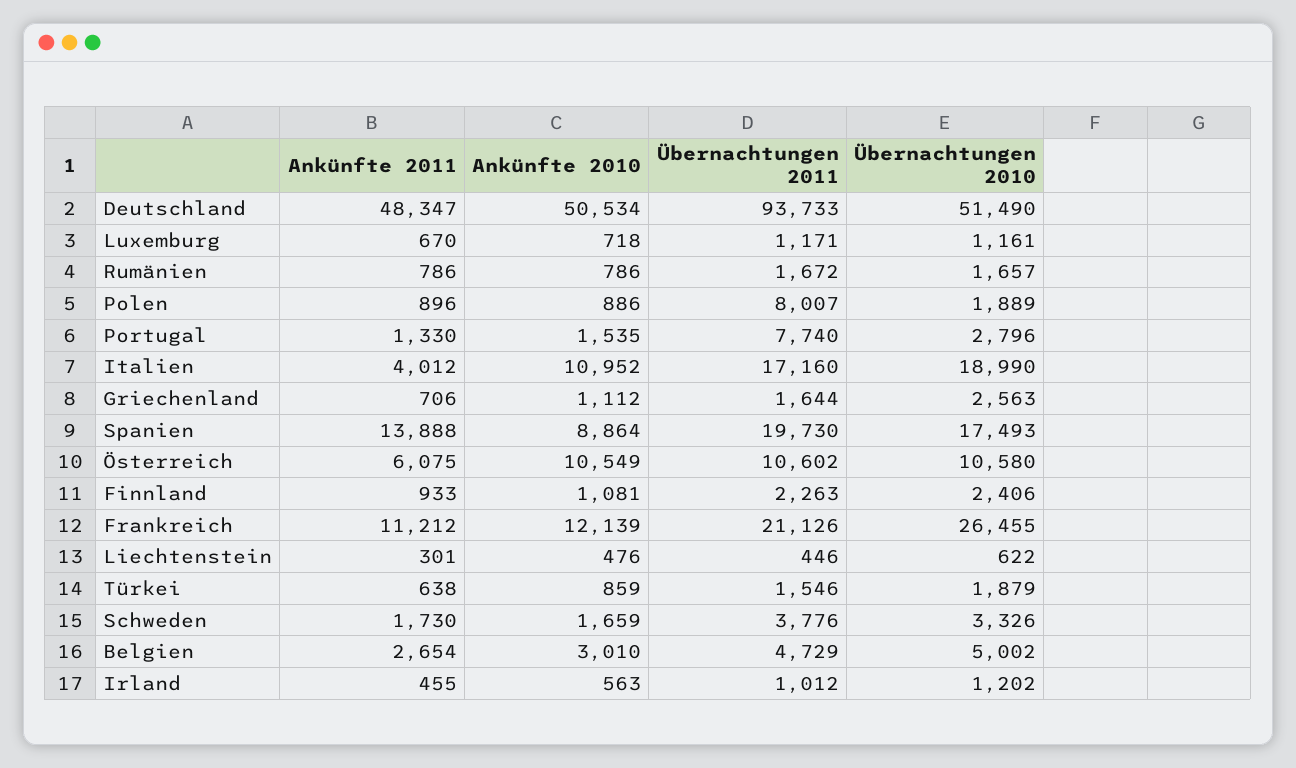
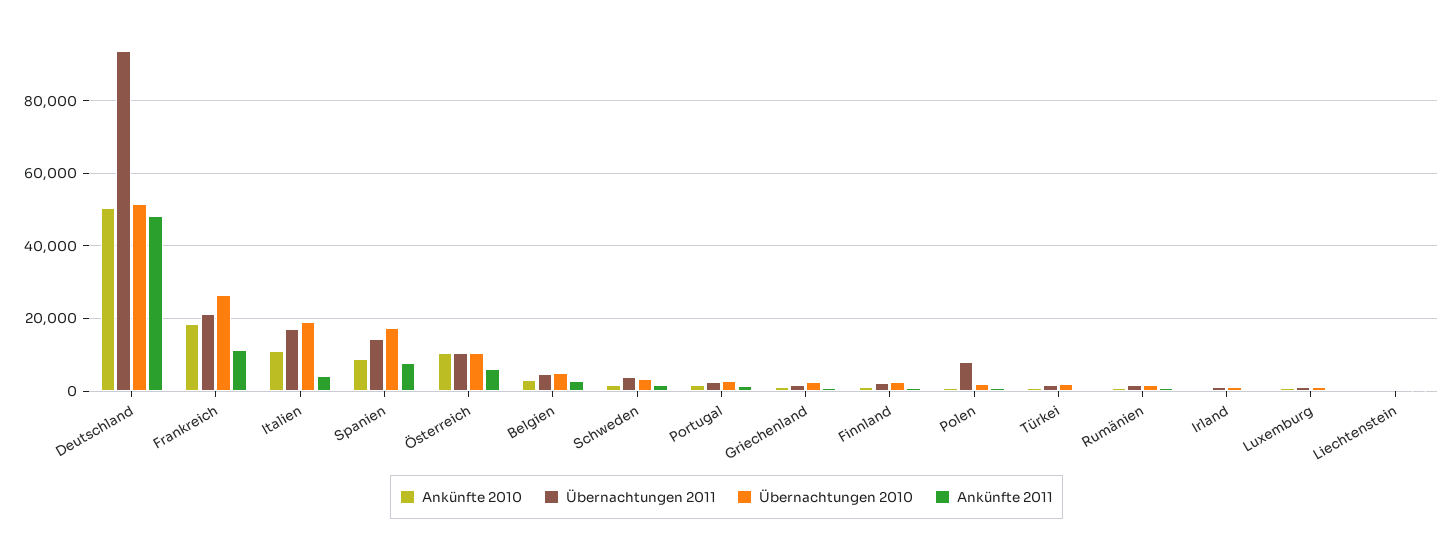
  {
    "Ankünfte 2011": {
      "Deutschland": 48347,
      "Luxemburg": 670,
      "Rumänien": 786,
      "Polen": 896,
      "Portugal": 1330,
      "Italien": 4012,
      "Griechenland": 706,
-     "Spanien": 13888,
+     "Spanien": 8000,
      "Österreich": 6075,
      "Finnland": 933,
      "Frankreich": 11212,
      "Liechtenstein": 301,
      "Türkei": 638,
      "Schweden": 1730,
      "Belgien": 2654,
      "Irland": 455
    },
    "Ankünfte 2010": {
      "Deutschland": 50534,
      "Luxemburg": 718,
      "Rumänien": 786,
      "Polen": 886,
      "Portugal": 1535,
      "Italien": 10952,
      "Griechenland": 1112,
      "Spanien": 8864,
      "Österreich": 10549,
      "Finnland": 1081,
-     "Frankreich": 12139,
+     "Frankreich": 18000,
      "Liechtenstein": 476,
      "Türkei": 859,
      "Schweden": 1659,
      "Belgien": 3010,
      "Irland": 563
    },
    "Übernachtungen 2011": {
      "Deutschland": 93733,
      "Luxemburg": 1171,
      "Rumänien": 1672,
      "Polen": 8007,
-     "Portugal": 7740,
+     "Portugal": 2000,
      "Italien": 17160,
      "Griechenland": 1644,
-     "Spanien": 19730,
+     "Spanien": 14000,
      "Österreich": 10602,
      "Finnland": 2263,
      "Frankreich": 21126,
      "Liechtenstein": 446,
      "Türkei": 1546,
      "Schweden": 3776,
      "Belgien": 4729,
      "Irland": 1012
    },
    "Übernachtungen 2010": {
      "Deutschland": 51490,
      "Luxemburg": 1161,
      "Rumänien": 1657,
      "Polen": 1889,
      "Portugal": 2796,
      "Italien": 18990,
      "Griechenland": 2563,
      "Spanien": 17493,
      "Österreich": 10580,
      "Finnland": 2406,
      "Frankreich": 26455,
      "Liechtenstein": 622,
      "Türkei": 1879,
      "Schweden": 3326,
      "Belgien": 5002,
      "Irland": 1202
    }
  }

